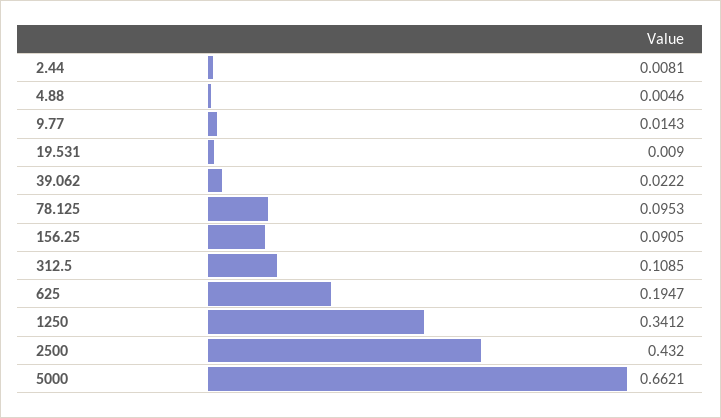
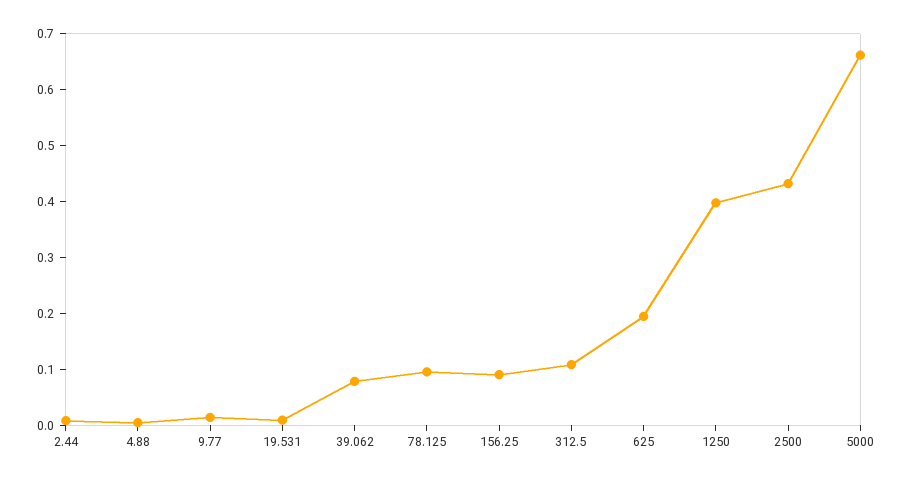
  {
    "2.44": 0.0081,
    "4.88": 0.0046,
    "9.77": 0.0143,
    "19.531": 0.009,
-   "39.062": 0.0222,
+   "39.062": 0.08,
    "78.125": 0.0953,
    "156.25": 0.0905,
    "312.5": 0.1085,
    "625": 0.1947,
-   "1250": 0.3412,
+   "1250": 0.4,
    "2500": 0.432,
    "5000": 0.6621
  }

